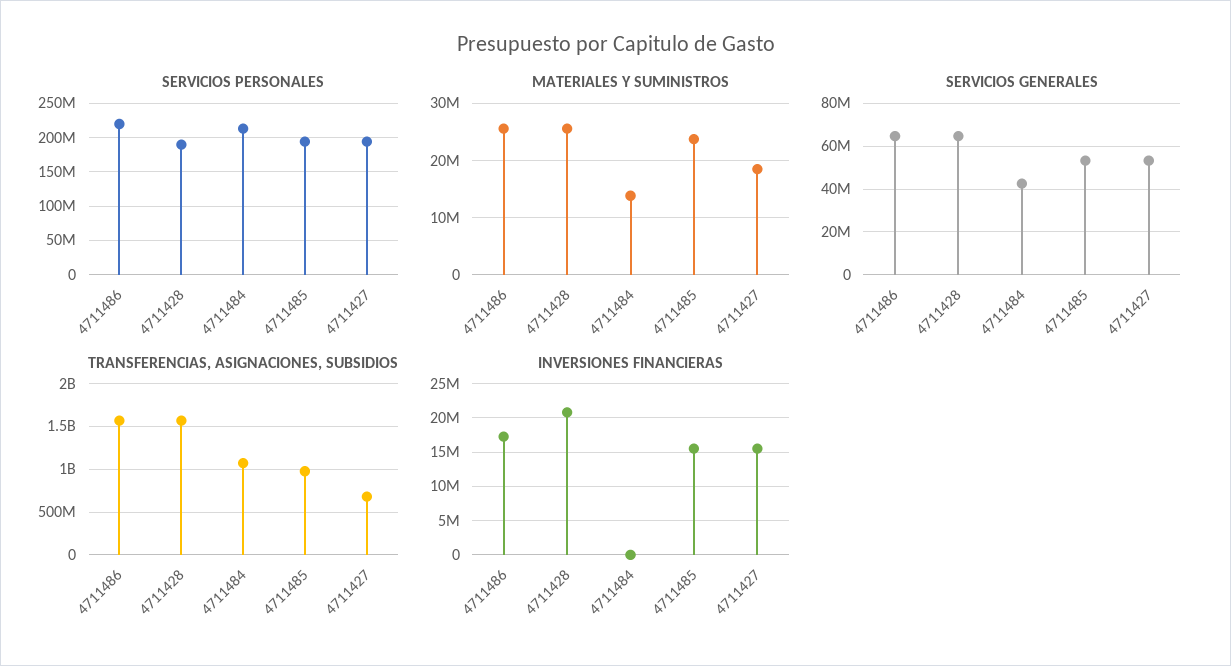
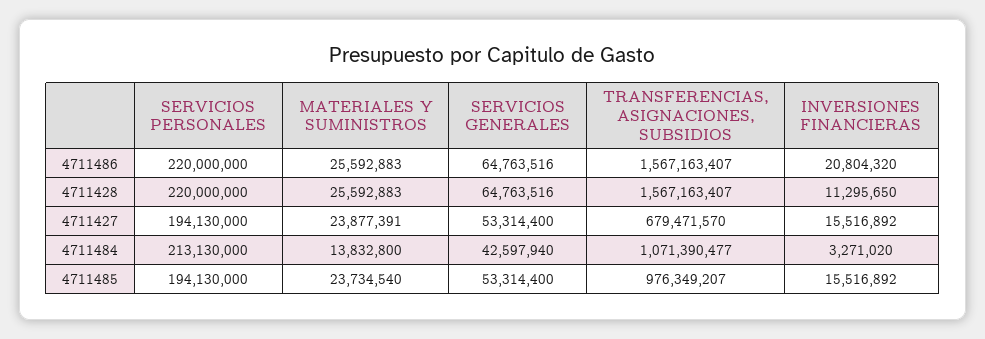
  {
    "SERVICIOS PERSONALES": {
      "4711486": 220000000,
-     "4711428": 190000000,
+     "4711428": 220000000,
      "4711484": 213130000,
      "4711485": 194130000,
      "4711427": 194130000
    },
    "MATERIALES Y SUMINISTROS": {
      "4711486": 25592883,
      "4711428": 25592883,
      "4711484": 13832800,
      "4711485": 23734540,
-     "4711427": 18000000
+     "4711427": 23877391
    },
    "SERVICIOS GENERALES": {
      "4711486": 64763516,
      "4711428": 64763516,
      "4711484": 42597940,
      "4711485": 53314400,
      "4711427": 53314400
    },
    "TRANSFERENCIAS, ASIGNACIONES, SUBSIDIOS": {
      "4711486": 1567163407,
      "4711428": 1567163407,
      "4711484": 1071390477,
      "4711485": 976349207,
      "4711427": 679471570
    },
    "INVERSIONES FINANCIERAS": {
-     "4711486": 17000000,
+     "4711486": 20804320,
-     "4711428": 21000000,
+     "4711428": 11295650,
-     "4711484": 0,
+     "4711484": 3271020,
      "4711485": 15516892,
      "4711427": 15516892
    }
  }

